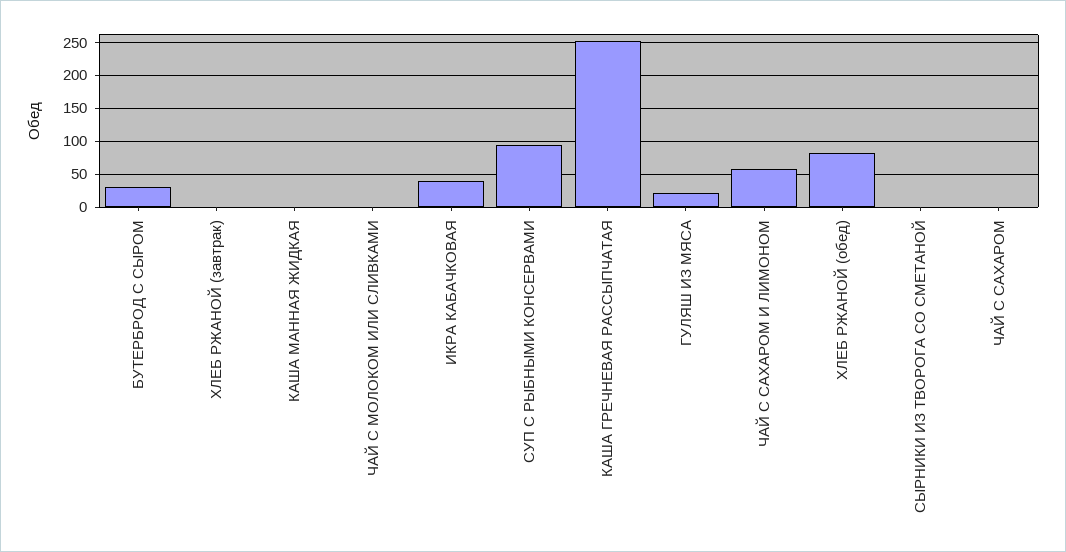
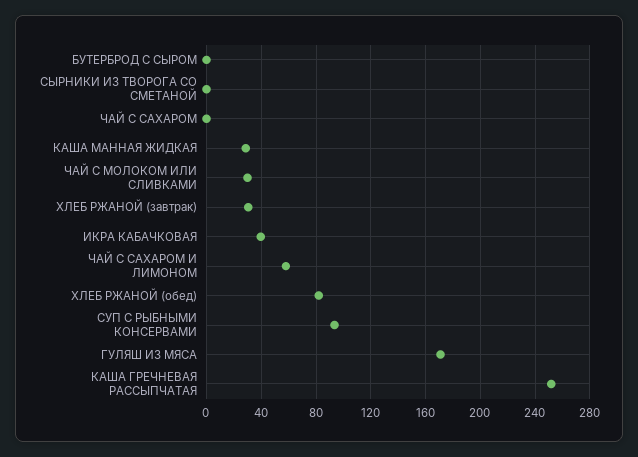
  {
-   "БУТЕРБРОД С СЫРОМ": 30,
+   "БУТЕРБРОД С СЫРОМ": 0,
-   "ХЛЕБ РЖАНОЙ (завтрак)": 0,
+   "ХЛЕБ РЖАНОЙ (завтрак)": 30,
-   "КАША МАННАЯ ЖИДКАЯ": 0,
+   "КАША МАННАЯ ЖИДКАЯ": 30,
-   "ЧАЙ С МОЛОКОМ ИЛИ СЛИВКАМИ": 0,
+   "ЧАЙ С МОЛОКОМ ИЛИ СЛИВКАМИ": 30,
    "ИКРА КАБАЧКОВАЯ": 40,
    "СУП С РЫБНЫМИ КОНСЕРВАМИ": 95,
    "КАША ГРЕЧНЕВАЯ РАССЫПЧАТАЯ": 250,
-   "ГУЛЯШ ИЗ МЯСА": 20,
+   "ГУЛЯШ ИЗ МЯСА": 170,
    "ЧАЙ С САХАРОМ И ЛИМОНОМ": 60,
    "ХЛЕБ РЖАНОЙ (обед)": 80,
    "СЫРНИКИ ИЗ ТВОРОГА СО СМЕТАНОЙ": 0,
    "ЧАЙ С САХАРОМ": 0
  }

